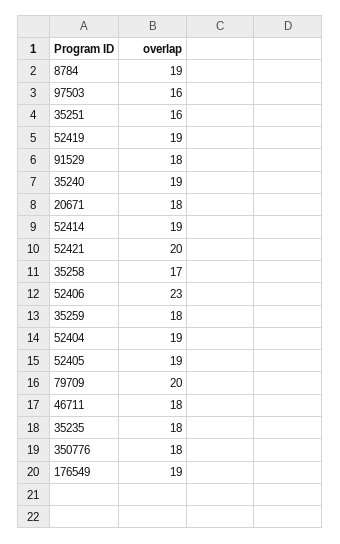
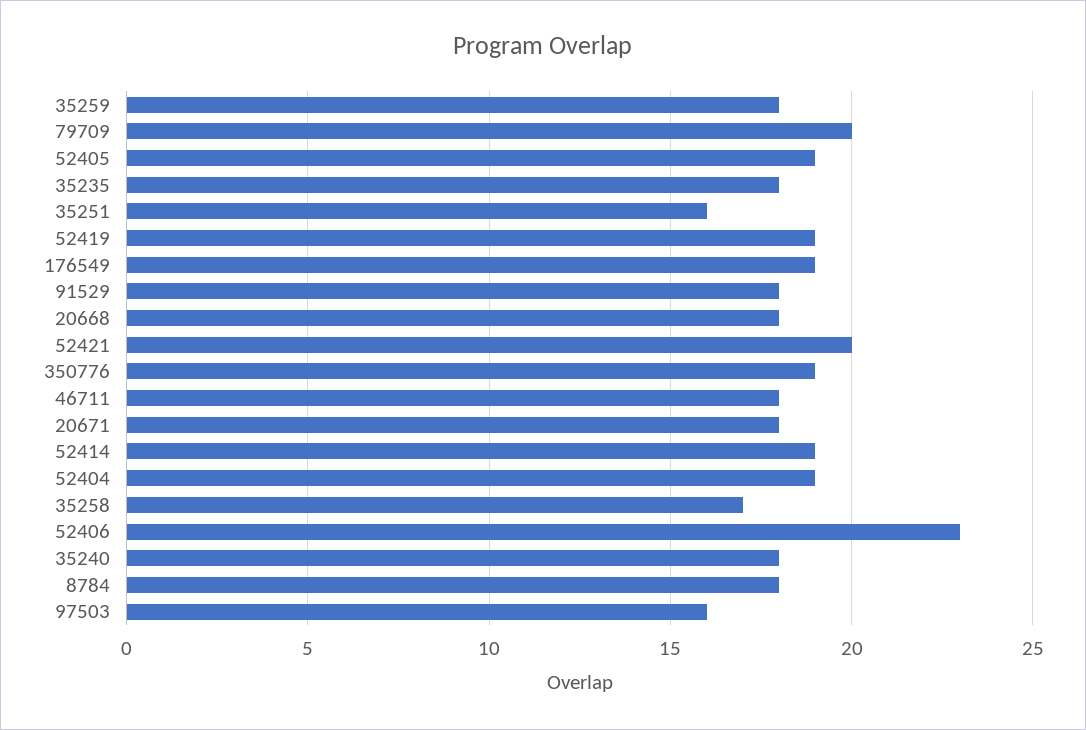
  {
-   "8784": 19,
+   "8784": 18,
    "97503": 16,
    "35251": 16,
    "52419": 19,
    "91529": 18,
-   "35240": 19,
+   "35240": 18,
    "20671": 18,
    "52414": 19,
    "52421": 20,
    "35258": 17,
    "52406": 23,
    "35259": 18,
    "52404": 19,
    "52405": 19,
    "79709": 20,
    "46711": 18,
    "35235": 18,
-   "350776": 18,
+   "350776": 19,
-   "176549": 19
+   "176549": 19,
+   "20668": 18
  }

